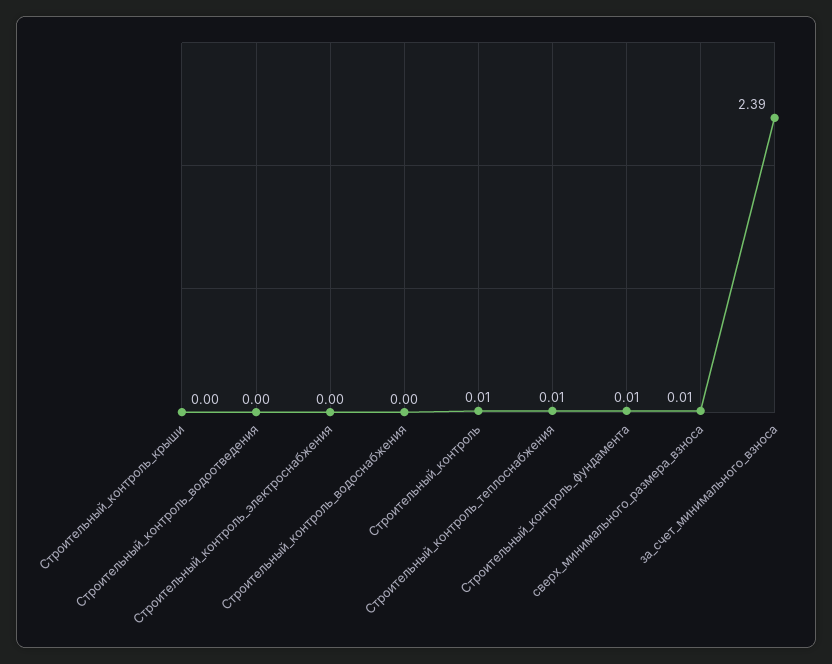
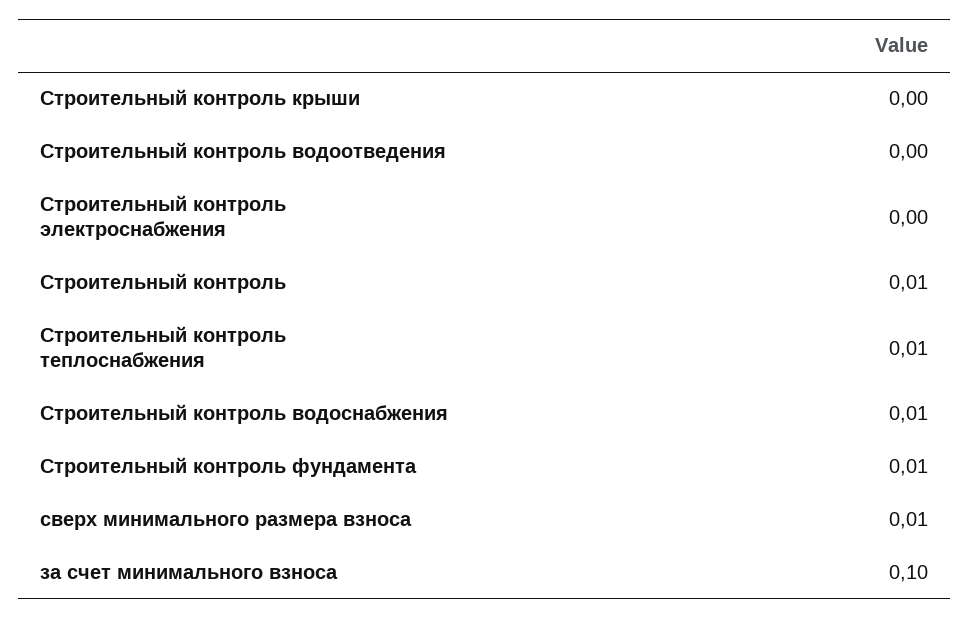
  {
    "Строительный_контроль_крыши": 0,
    "Строительный_контроль_водоотведения": 0,
    "Строительный_контроль_электроснабжения": 0,
-   "Строительный_контроль_водоснабжения": 0,
+   "Строительный_контроль_водоснабжения": 0.01,
    "Строительный_контроль": 0.01,
    "Строительный_контроль_теплоснабжения": 0.01,
    "Строительный_контроль_фундамента": 0.01,
    "сверх_минимального_размера_взноса": 0.01,
-   "за_счет_минимального_взноса": 2.39
+   "за_счет_минимального_взноса": 0.1
  }

